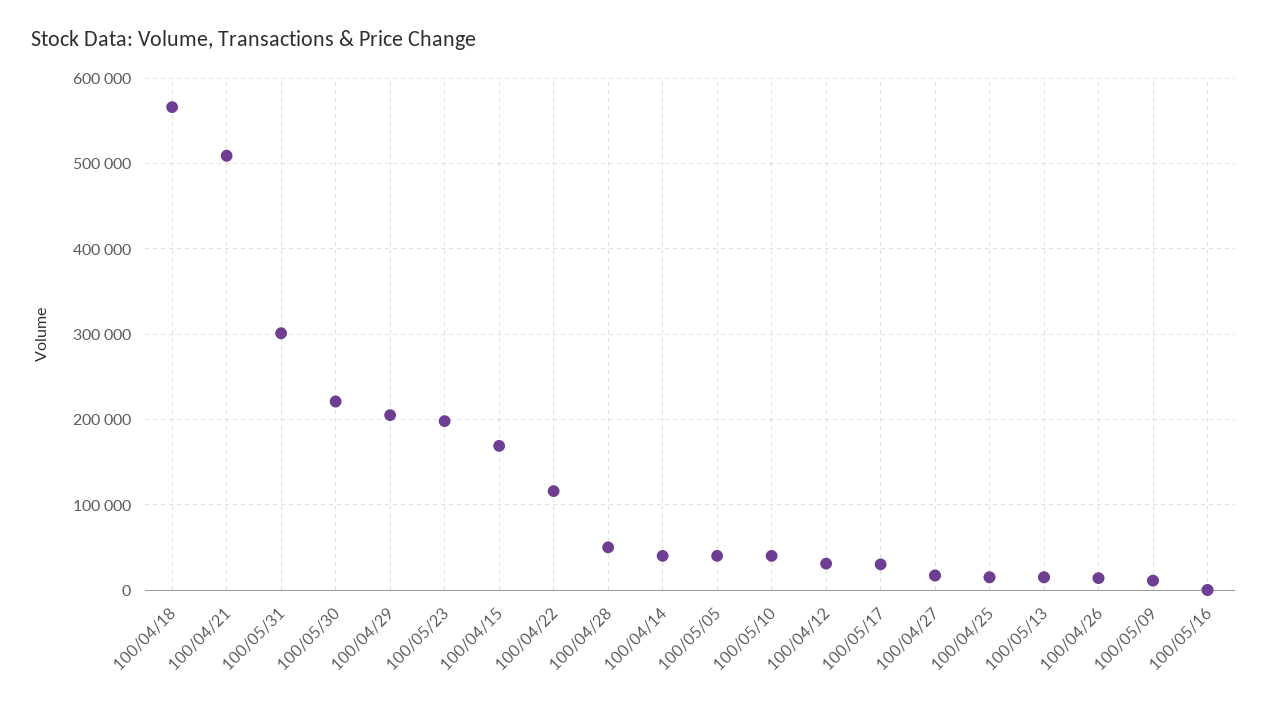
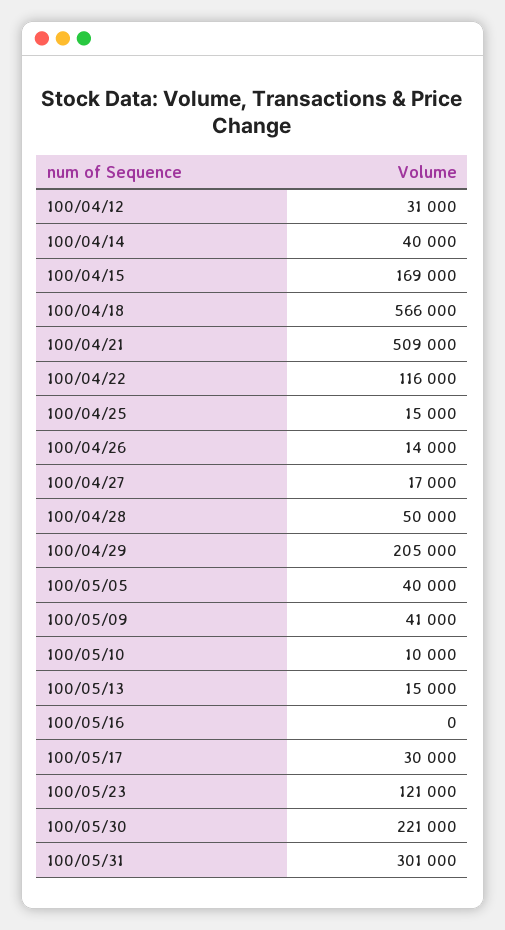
  {
    "100/04/18": 566000,
    "100/04/21": 509000,
    "100/05/31": 301000,
    "100/05/30": 221000,
    "100/04/29": 205000,
-   "100/05/23": 200000,
+   "100/05/23": 121000,
    "100/04/15": 169000,
    "100/04/22": 116000,
    "100/04/28": 50000,
    "100/04/14": 40000,
    "100/05/05": 40000,
-   "100/05/10": 40000,
+   "100/05/10": 10000,
    "100/04/12": 31000,
    "100/05/17": 30000,
    "100/04/27": 17000,
    "100/04/25": 15000,
    "100/05/13": 15000,
    "100/04/26": 14000,
-   "100/05/09": 10000,
+   "100/05/09": 41000,
    "100/05/16": 0
  }

